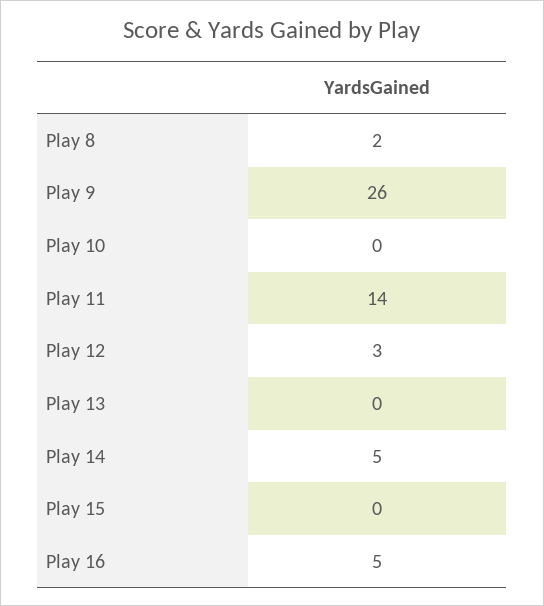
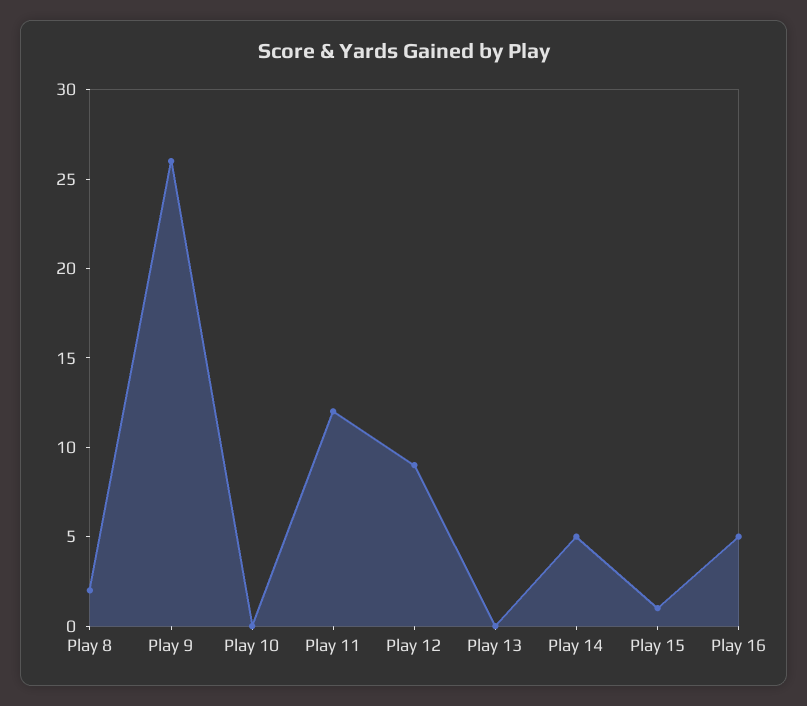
  {
    "Play 8": 2,
    "Play 9": 26,
    "Play 10": 0,
-   "Play 11": 14,
+   "Play 11": 12,
-   "Play 12": 3,
+   "Play 12": 9,
    "Play 13": 0,
    "Play 14": 5,
-   "Play 15": 0,
+   "Play 15": 1,
    "Play 16": 5
  }

